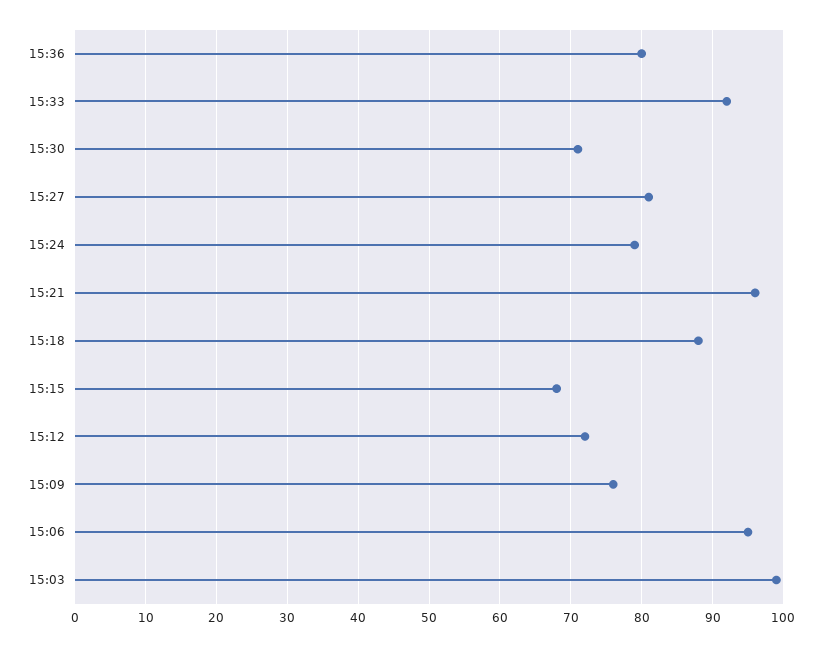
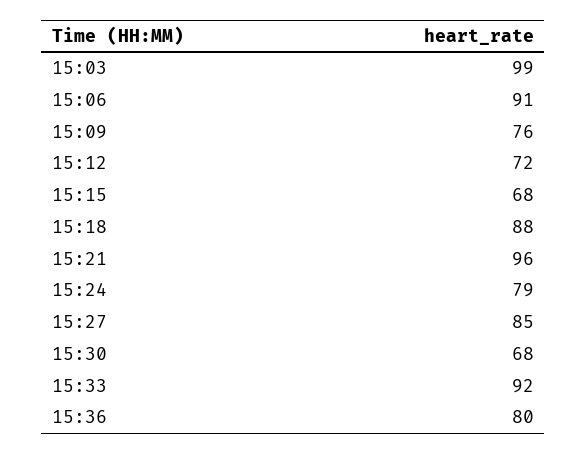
  {
    "15:36": 80,
    "15:33": 92,
-   "15:30": 71,
+   "15:30": 68,
-   "15:27": 81,
+   "15:27": 85,
    "15:24": 79,
    "15:21": 96,
    "15:18": 88,
    "15:15": 68,
    "15:12": 72,
    "15:09": 76,
-   "15:06": 95,
+   "15:06": 91,
    "15:03": 99
  }

